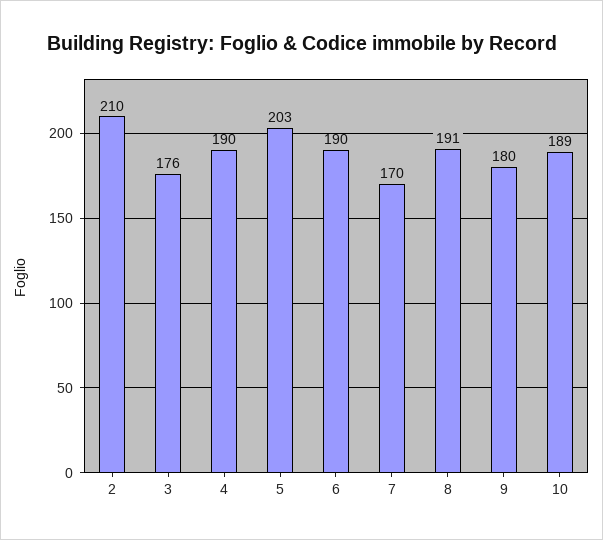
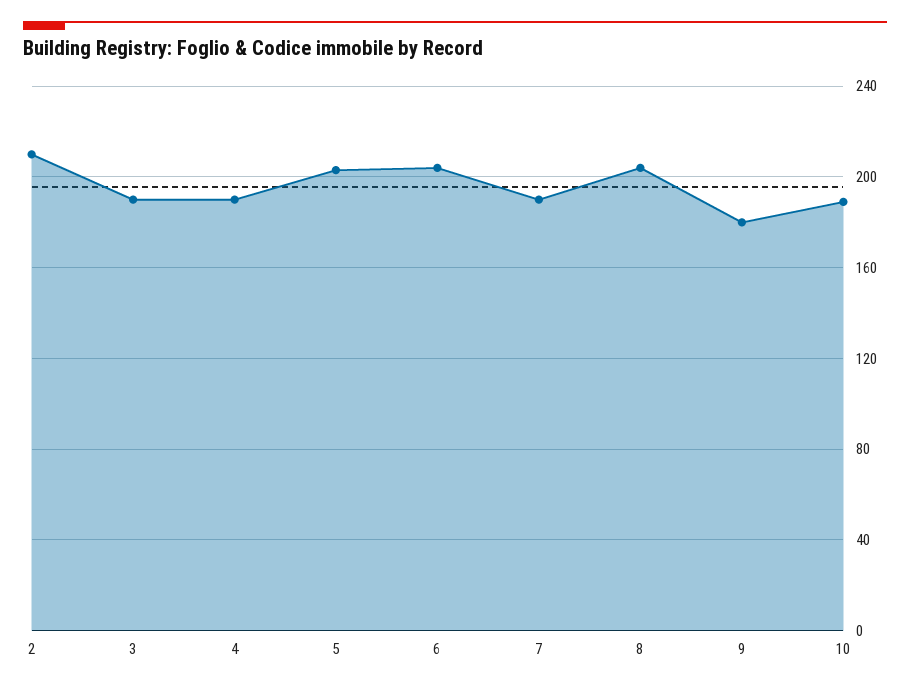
  {
    "2": 210,
-   "3": 176,
+   "3": 190,
    "4": 190,
    "5": 203,
-   "6": 190,
+   "6": 205,
-   "7": 170,
+   "7": 190,
-   "8": 191,
+   "8": 205,
    "9": 180,
    "10": 189
  }

